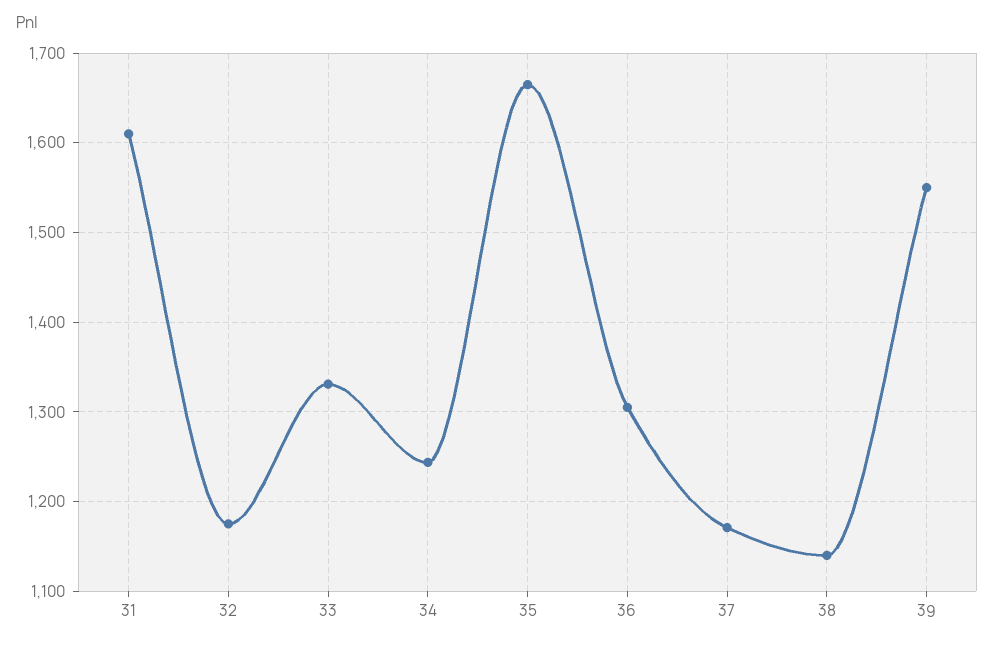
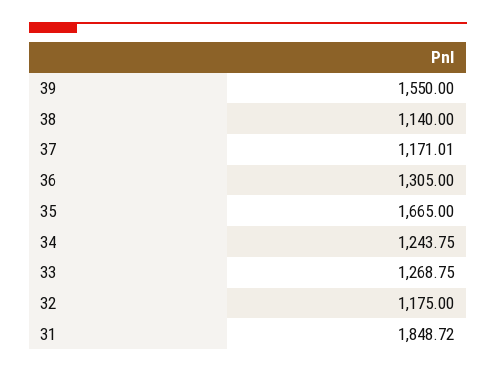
  {
-   "31": 1610,
+   "31": 1848.72,
    "32": 1175,
-   "33": 1330,
+   "33": 1268.75,
    "34": 1243.75,
    "35": 1665,
    "36": 1305,
    "37": 1171.01,
    "38": 1140,
    "39": 1550
  }

